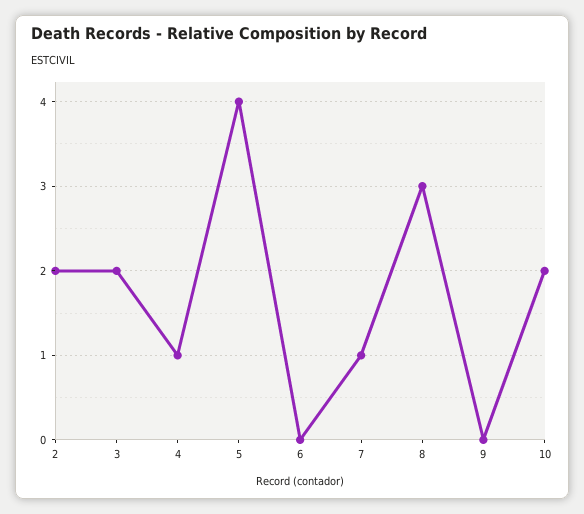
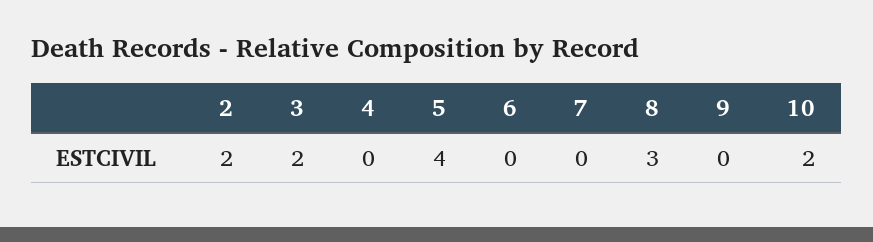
  {
    "2": 2,
    "3": 2,
-   "4": 1,
+   "4": 0,
    "5": 4,
    "6": 0,
-   "7": 1,
+   "7": 0,
    "8": 3,
    "9": 0,
    "10": 2
  }

